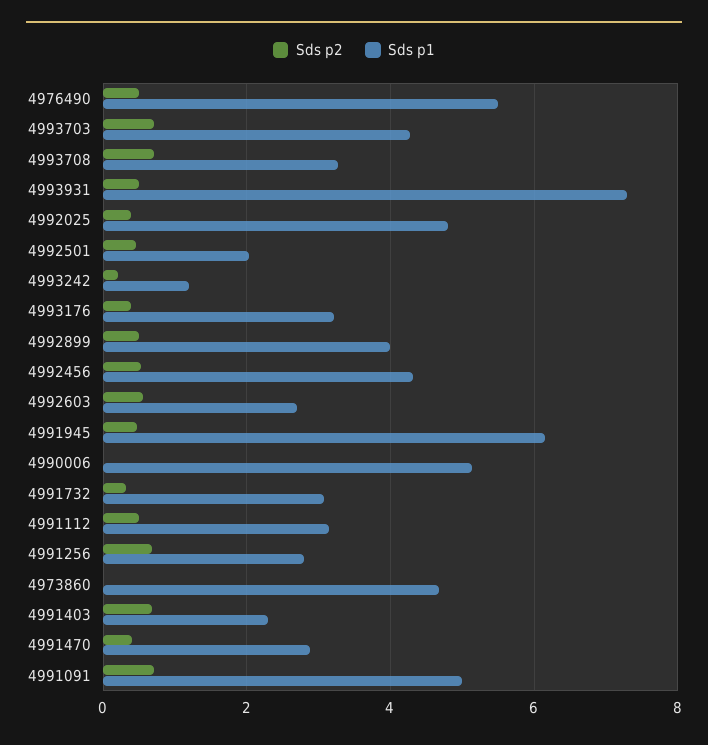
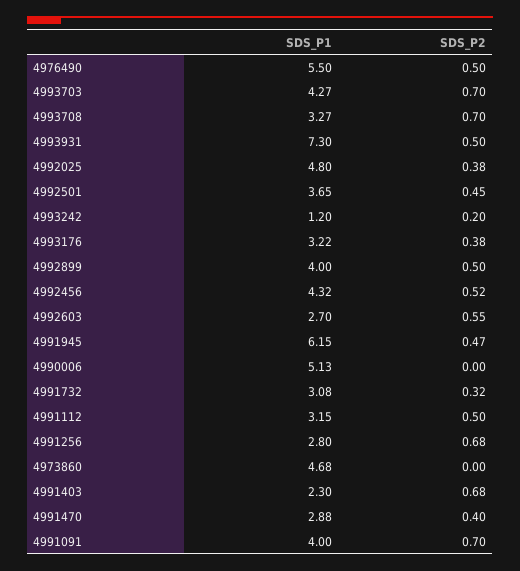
  {
    "Sds p2": {
      "4976490": 0.5,
      "4993703": 0.7,
      "4993708": 0.7,
      "4993931": 0.5,
      "4992025": 0.38,
      "4992501": 0.45,
      "4993242": 0.2,
      "4993176": 0.38,
      "4992899": 0.5,
      "4992456": 0.52,
      "4992603": 0.55,
      "4991945": 0.47,
      "4990006": 0,
      "4991732": 0.32,
      "4991112": 0.5,
      "4991256": 0.68,
      "4973860": 0,
      "4991403": 0.68,
      "4991470": 0.4,
      "4991091": 0.7
    },
    "Sds p1": {
      "4976490": 5.5,
      "4993703": 4.27,
      "4993708": 3.27,
      "4993931": 7.3,
      "4992025": 4.8,
-     "4992501": 2,
+     "4992501": 3.65,
      "4993242": 1.2,
      "4993176": 3.22,
      "4992899": 4,
      "4992456": 4.32,
      "4992603": 2.7,
      "4991945": 6.15,
      "4990006": 5.13,
      "4991732": 3.08,
      "4991112": 3.15,
      "4991256": 2.8,
      "4973860": 4.68,
      "4991403": 2.3,
      "4991470": 2.88,
-     "4991091": 5
+     "4991091": 4
    }
  }

